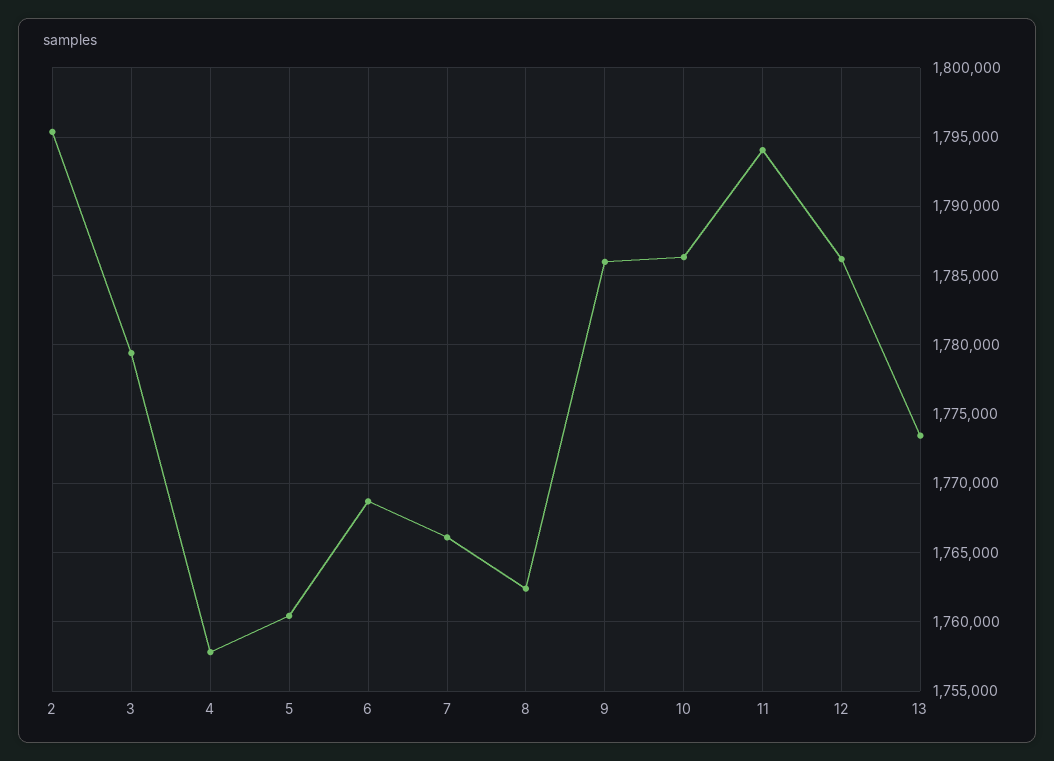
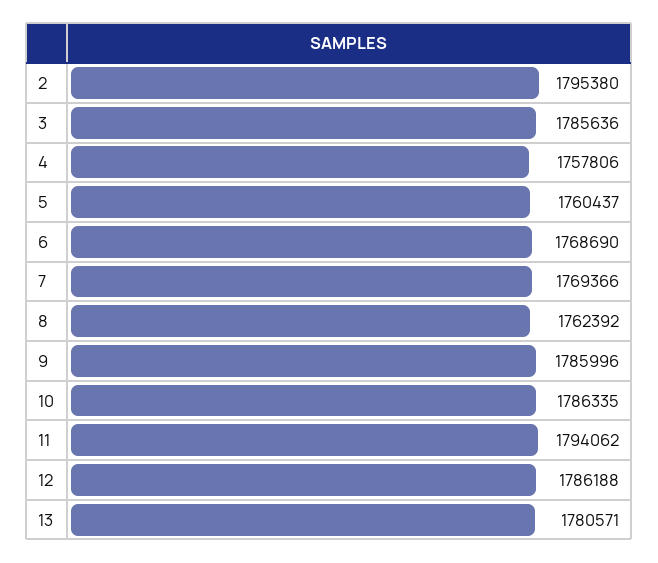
  {
    "2": 1795380,
-   "3": 1779500,
+   "3": 1785636,
    "4": 1757806,
    "5": 1760437,
    "6": 1768690,
-   "7": 1766000,
+   "7": 1769366,
    "8": 1762392,
    "9": 1785996,
    "10": 1786335,
    "11": 1794062,
    "12": 1786188,
-   "13": 1773500
+   "13": 1780571
  }

